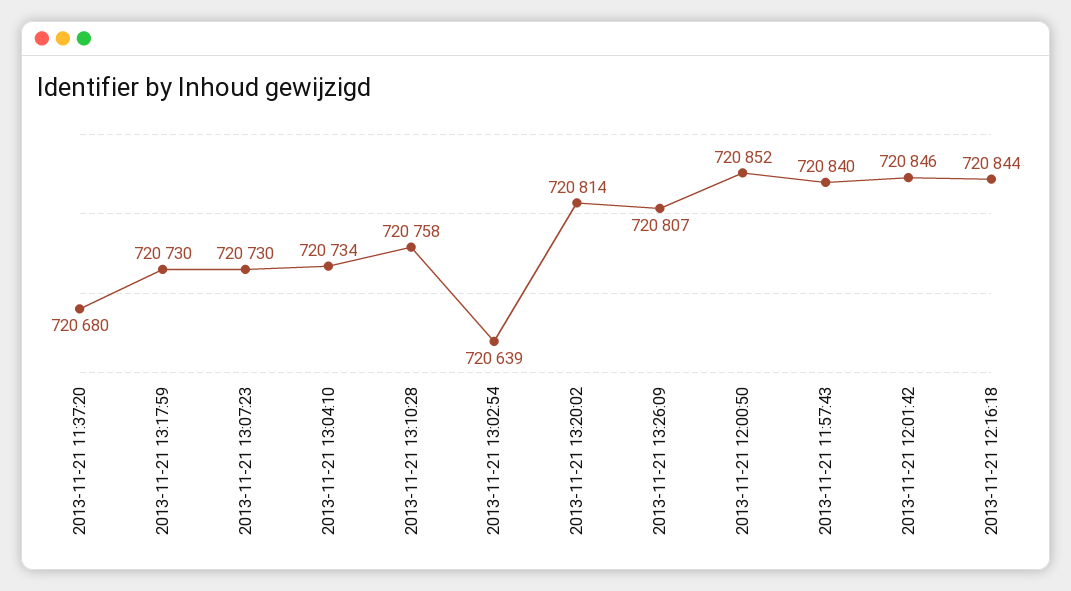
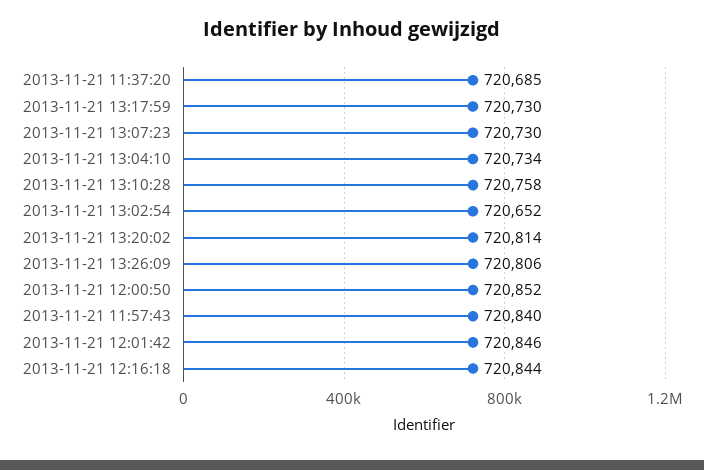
  {
-   "2013-11-21 11:37:20": 720680,
+   "2013-11-21 11:37:20": 720685,
    "2013-11-21 13:17:59": 720730,
    "2013-11-21 13:07:23": 720730,
    "2013-11-21 13:04:10": 720734,
    "2013-11-21 13:10:28": 720758,
-   "2013-11-21 13:02:54": 720639,
+   "2013-11-21 13:02:54": 720652,
    "2013-11-21 13:20:02": 720814,
-   "2013-11-21 13:26:09": 720807,
+   "2013-11-21 13:26:09": 720806,
    "2013-11-21 12:00:50": 720852,
    "2013-11-21 11:57:43": 720840,
    "2013-11-21 12:01:42": 720846,
    "2013-11-21 12:16:18": 720844
  }

